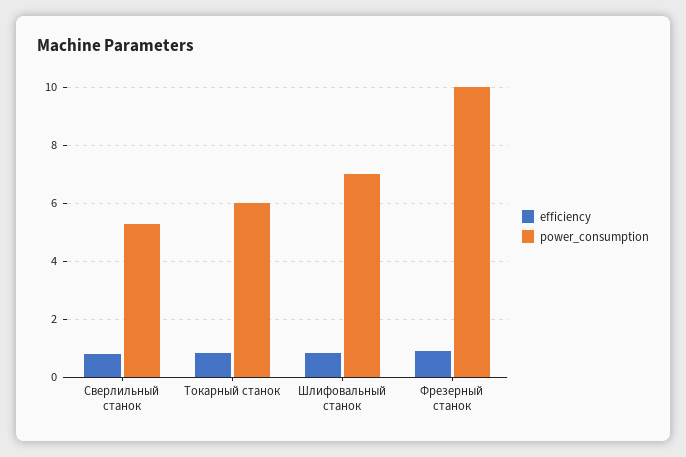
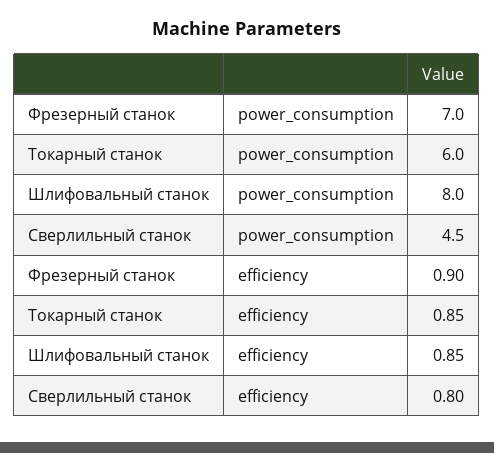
  {
    "efficiency": {
      "Сверлильный станок": 0.8,
      "Токарный станок": 0.85,
      "Шлифовальный станок": 0.85,
      "Фрезерный станок": 0.9
    },
    "power_consumption": {
-     "Сверлильный станок": 5.25,
+     "Сверлильный станок": 4.5,
      "Токарный станок": 6,
-     "Шлифовальный станок": 7,
+     "Шлифовальный станок": 8,
-     "Фрезерный станок": 10
+     "Фрезерный станок": 7
    }
  }

